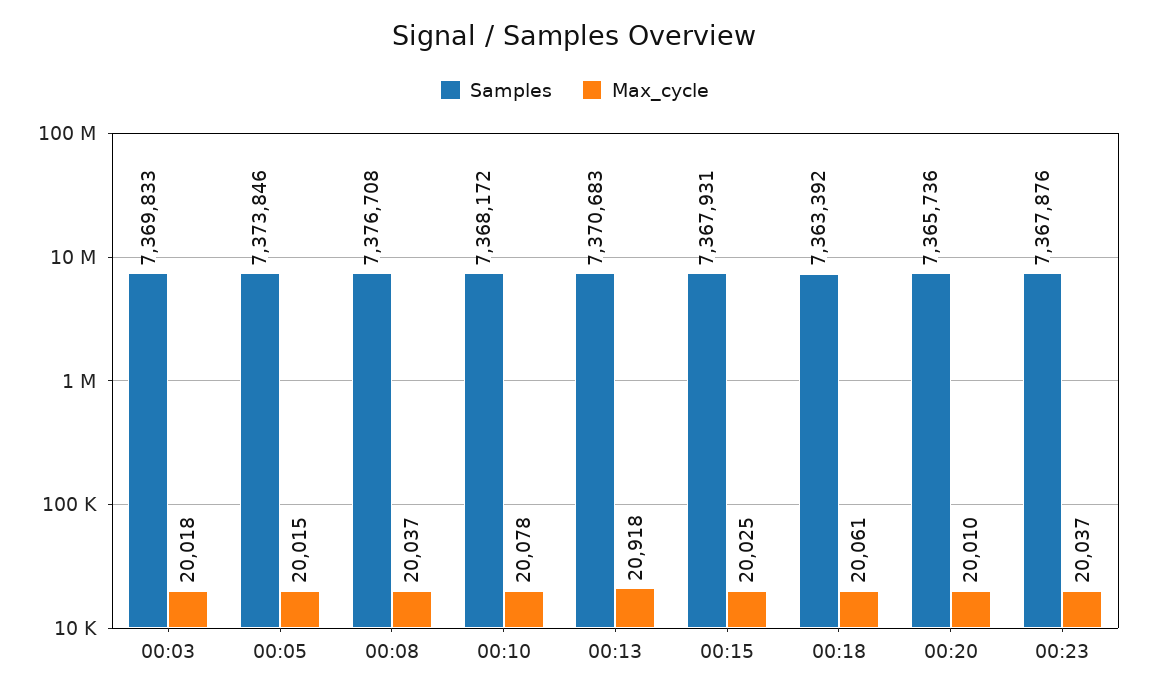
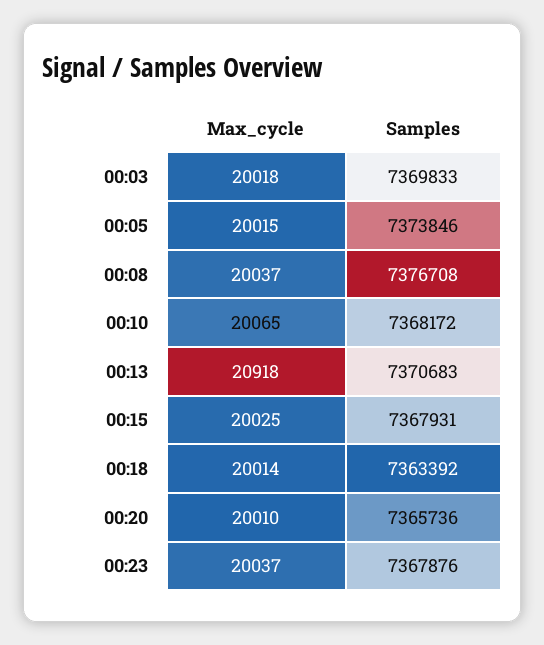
  {
    "Samples": {
      "00:03": 7369833,
      "00:05": 7373846,
      "00:08": 7376708,
      "00:10": 7368172,
      "00:13": 7370683,
      "00:15": 7367931,
      "00:18": 7363392,
      "00:20": 7365736,
      "00:23": 7367876
    },
    "Max_cycle": {
      "00:03": 20018,
      "00:05": 20015,
      "00:08": 20037,
-     "00:10": 20078,
+     "00:10": 20065,
      "00:13": 20918,
      "00:15": 20025,
-     "00:18": 20061,
+     "00:18": 20014,
      "00:20": 20010,
      "00:23": 20037
    }
  }

